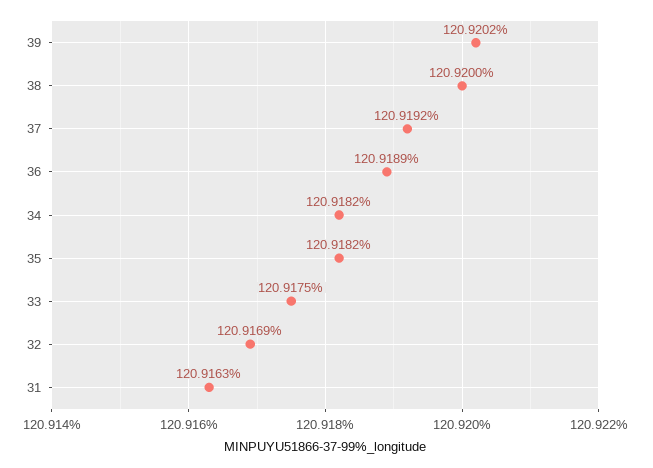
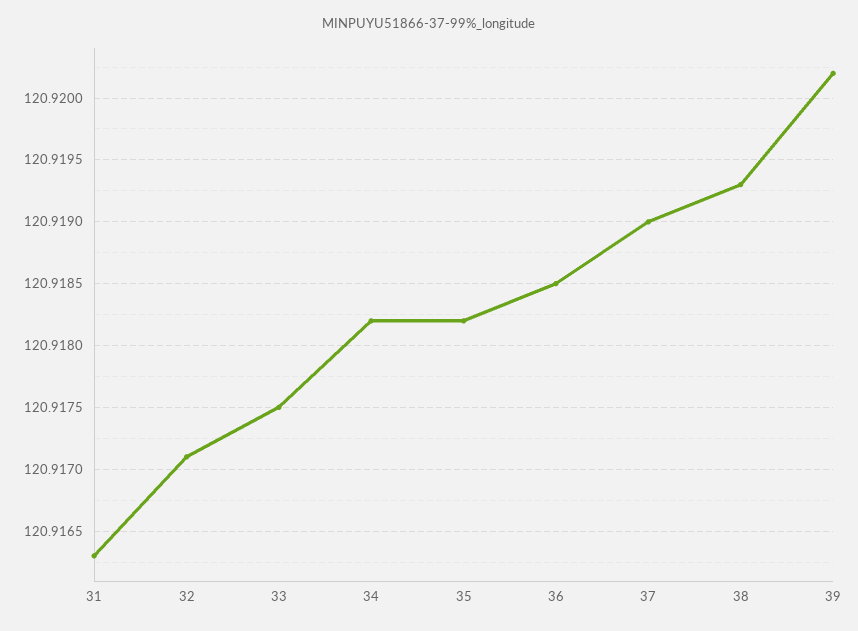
  {
    "39": 120.9202,
-   "38": 120.92,
+   "38": 120.9193,
-   "37": 120.9192,
+   "37": 120.919,
-   "36": 120.9189,
+   "36": 120.9185,
    "34": 120.9182,
    "35": 120.9182,
    "33": 120.9175,
-   "32": 120.9169,
+   "32": 120.9171,
    "31": 120.9163
  }

